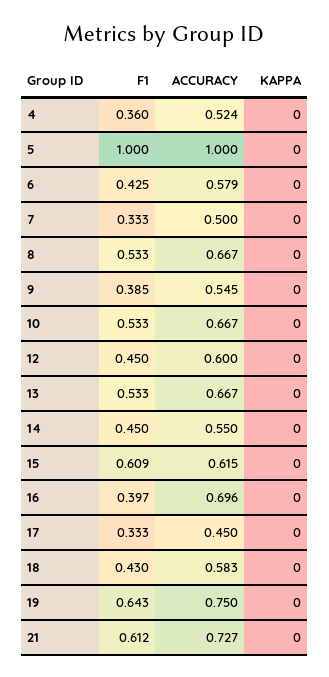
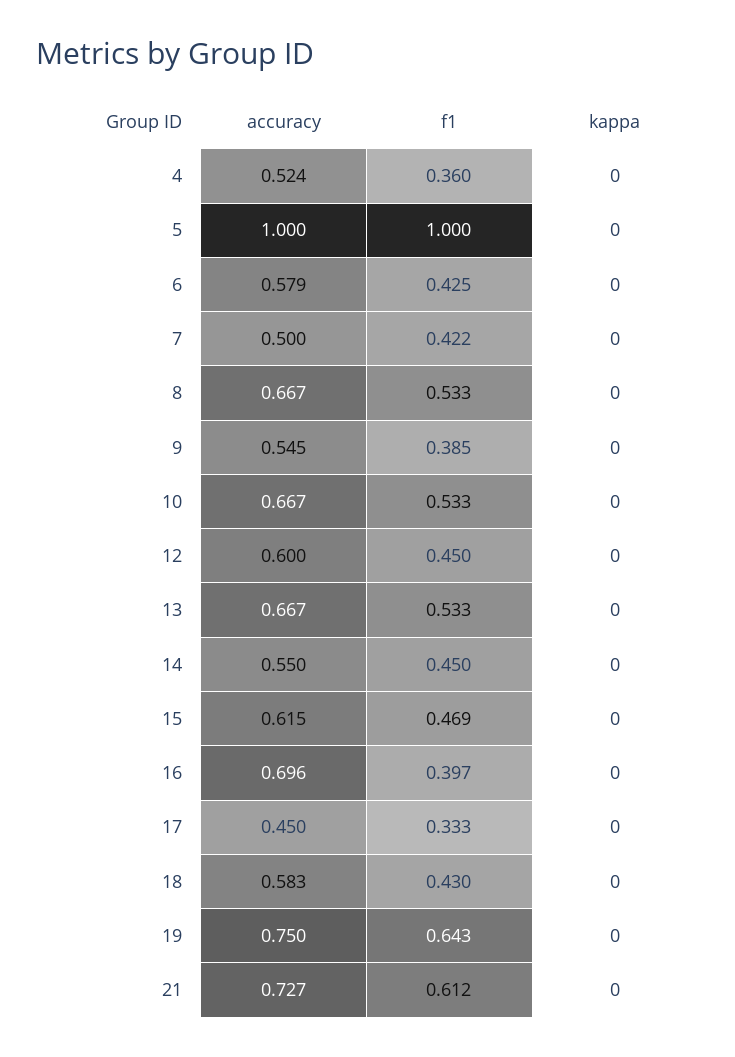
  {
    "F1": {
      "4": 0.36,
      "5": 1,
      "6": 0.425,
-     "7": 0.333,
+     "7": 0.422,
      "8": 0.533,
      "9": 0.385,
      "10": 0.533,
      "12": 0.45,
      "13": 0.533,
      "14": 0.45,
-     "15": 0.609,
+     "15": 0.469,
      "16": 0.397,
      "17": 0.333,
      "18": 0.43,
      "19": 0.643,
      "21": 0.612
    },
    "ACCURACY": {
      "4": 0.524,
      "5": 1,
      "6": 0.579,
      "7": 0.5,
      "8": 0.667,
      "9": 0.545,
      "10": 0.667,
      "12": 0.6,
      "13": 0.667,
      "14": 0.55,
      "15": 0.615,
      "16": 0.696,
      "17": 0.45,
      "18": 0.583,
      "19": 0.75,
      "21": 0.727
    },
    "KAPPA": {
      "4": 0,
      "5": 0,
      "6": 0,
      "7": 0,
      "8": 0,
      "9": 0,
      "10": 0,
      "12": 0,
      "13": 0,
      "14": 0,
      "15": 0,
      "16": 0,
      "17": 0,
      "18": 0,
      "19": 0,
      "21": 0
    }
  }

